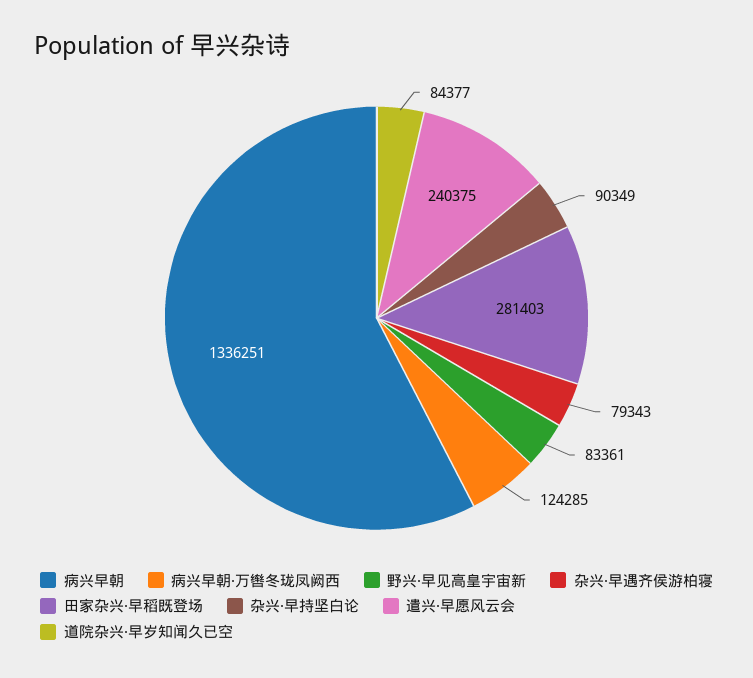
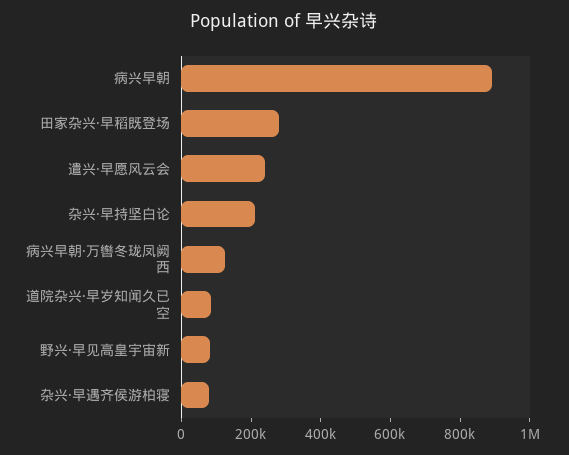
  {
-   "病兴早朝": 1336251,
+   "病兴早朝": 900000,
    "病兴早朝·万辔冬珑凤阙西": 124285,
    "野兴·早见高皇宇宙新": 83361,
    "杂兴·早遇齐侯游柏寝": 79343,
    "田家杂兴·早稻既登场": 281403,
-   "杂兴·早持坚白论": 90349,
+   "杂兴·早持坚白论": 200000,
    "遣兴·早愿风云会": 240375,
    "道院杂兴·早岁知闻久已空": 84377
  }

